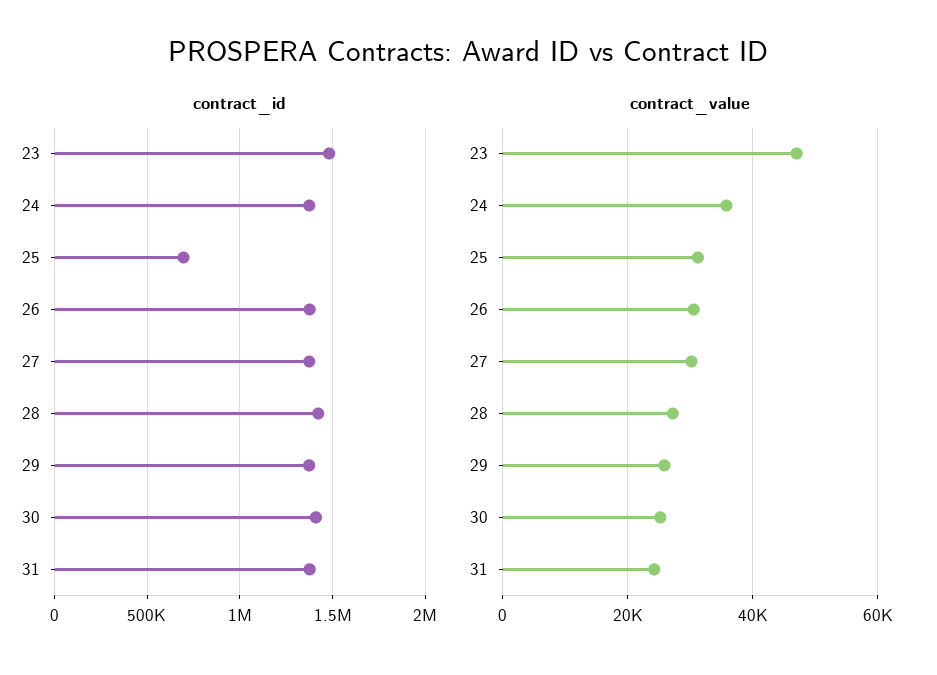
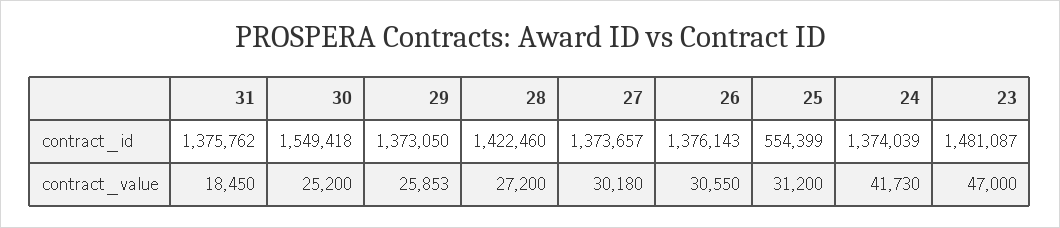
  {
    "contract_id": {
      "23": 1481087,
      "24": 1374039,
-     "25": 700000,
+     "25": 554399,
      "26": 1376143,
      "27": 1373657,
      "28": 1422460,
      "29": 1373050,
-     "30": 1400000,
+     "30": 1549418,
      "31": 1375762
    },
    "contract_value": {
      "23": 47000,
-     "24": 36000,
+     "24": 41730,
      "25": 31200,
      "26": 30550,
      "27": 30180,
      "28": 27200,
      "29": 25853,
      "30": 25200,
-     "31": 24000
+     "31": 18450
    }
  }

